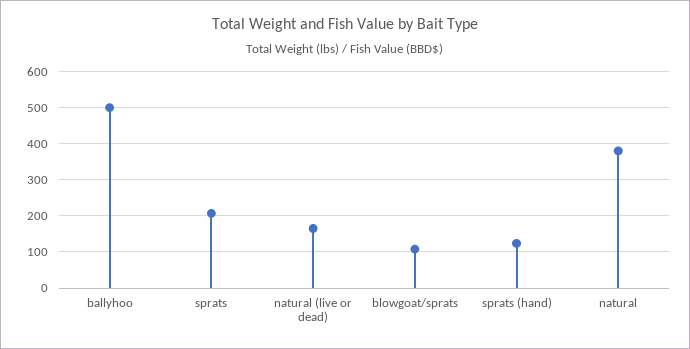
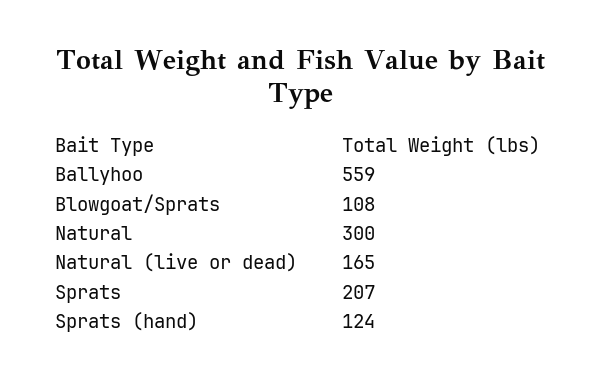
  {
-   "ballyhoo": 500,
+   "ballyhoo": 559,
    "sprats": 207,
    "natural (live or dead)": 165,
    "blowgoat/sprats": 108,
    "sprats (hand)": 124,
-   "natural": 380
+   "natural": 300
  }

